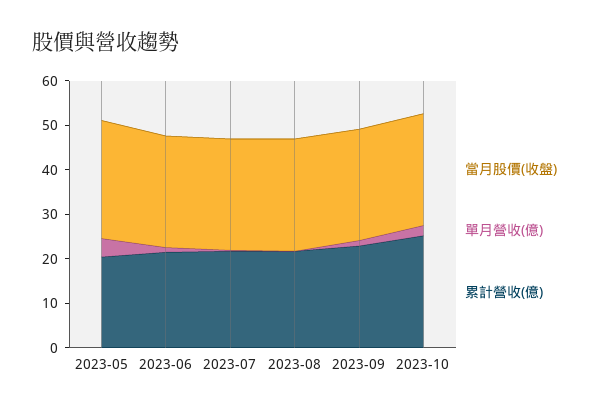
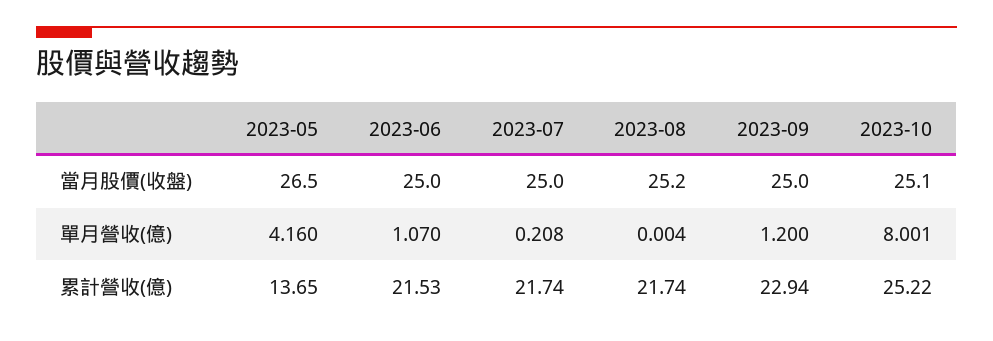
  {
    "當月股價(收盤)": {
      "2023-05": 26.5,
      "2023-06": 25,
      "2023-07": 25,
      "2023-08": 25.2,
      "2023-09": 25,
      "2023-10": 25.1
    },
    "單月營收(億)": {
      "2023-05": 4.16,
      "2023-06": 1.07,
      "2023-07": 0.208,
      "2023-08": 0.004,
      "2023-09": 1.2,
-     "2023-10": 2
+     "2023-10": 8.001
    },
    "累計營收(億)": {
-     "2023-05": 20,
+     "2023-05": 13.65,
      "2023-06": 21.53,
      "2023-07": 21.74,
      "2023-08": 21.74,
      "2023-09": 22.94,
      "2023-10": 25.22
    }
  }

